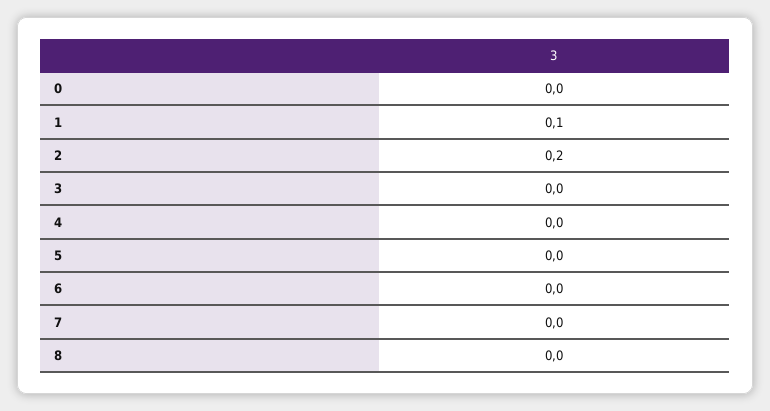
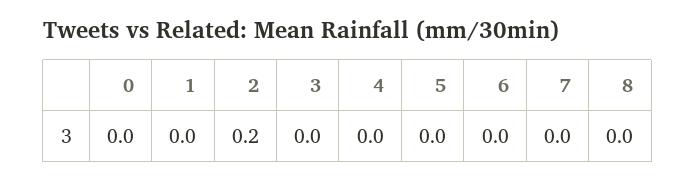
  {
    "0": 0,
-   "1": 0.1,
+   "1": 0,
    "2": 0.2,
    "3": 0,
    "4": 0,
    "5": 0,
    "6": 0,
    "7": 0,
    "8": 0
  }

